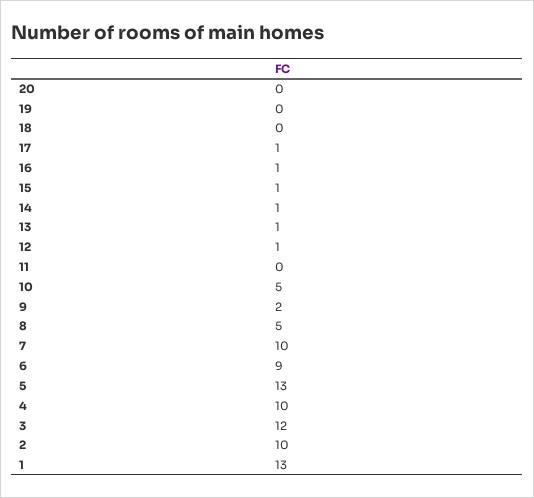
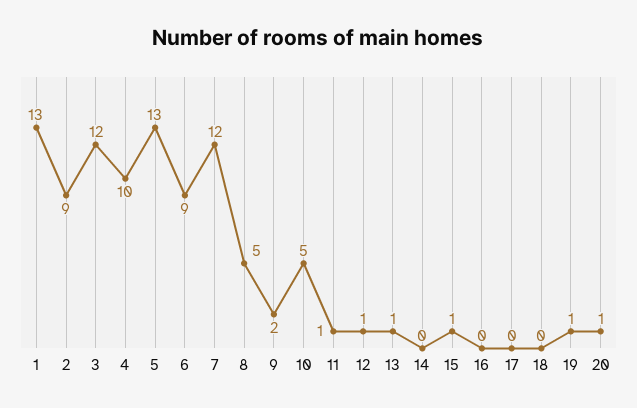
  {
-   "20": 0,
+   "20": 1,
-   "19": 0,
+   "19": 1,
    "18": 0,
-   "17": 1,
+   "17": 0,
-   "16": 1,
+   "16": 0,
    "15": 1,
-   "14": 1,
+   "14": 0,
    "13": 1,
    "12": 1,
-   "11": 0,
+   "11": 1,
    "10": 5,
    "9": 2,
    "8": 5,
-   "7": 10,
+   "7": 12,
    "6": 9,
    "5": 13,
    "4": 10,
    "3": 12,
-   "2": 10,
+   "2": 9,
    "1": 13
  }

